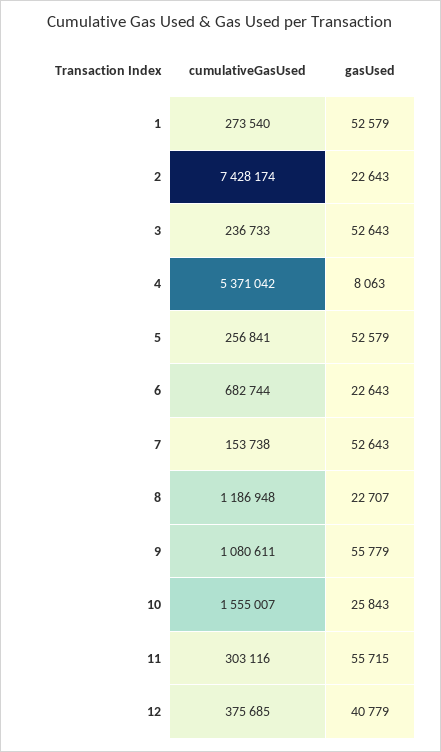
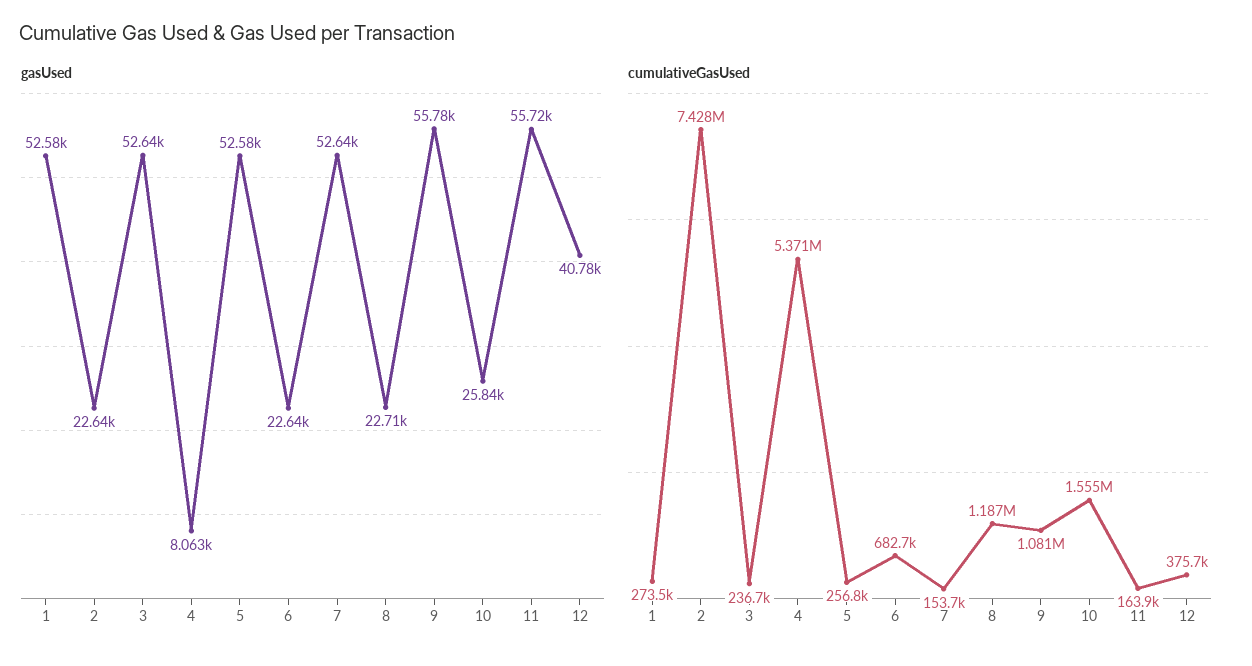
  {
    "cumulativeGasUsed": {
      "1": 273540,
      "2": 7428174,
      "3": 236733,
      "4": 5371042,
      "5": 256841,
      "6": 682744,
      "7": 153738,
      "8": 1186948,
      "9": 1080611,
      "10": 1555007,
-     "11": 303116,
+     "11": 163900,
      "12": 375685
    },
    "gasUsed": {
      "1": 52579,
      "2": 22643,
      "3": 52643,
      "4": 8063,
      "5": 52579,
      "6": 22643,
      "7": 52643,
      "8": 22707,
      "9": 55779,
      "10": 25843,
      "11": 55715,
      "12": 40779
    }
  }

